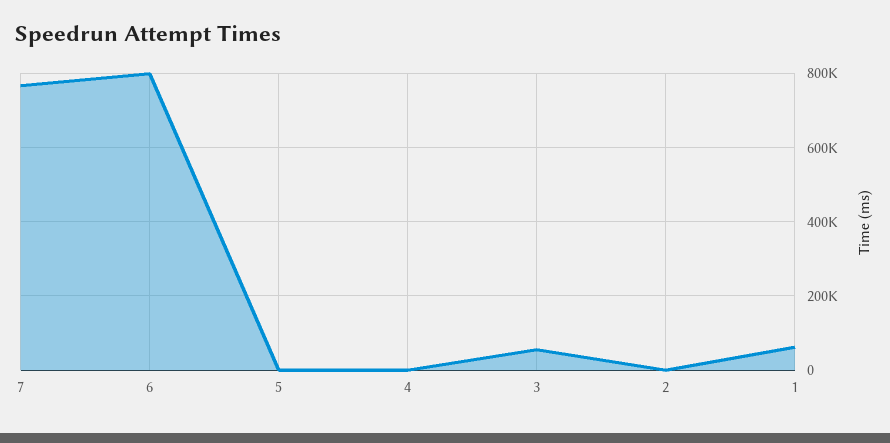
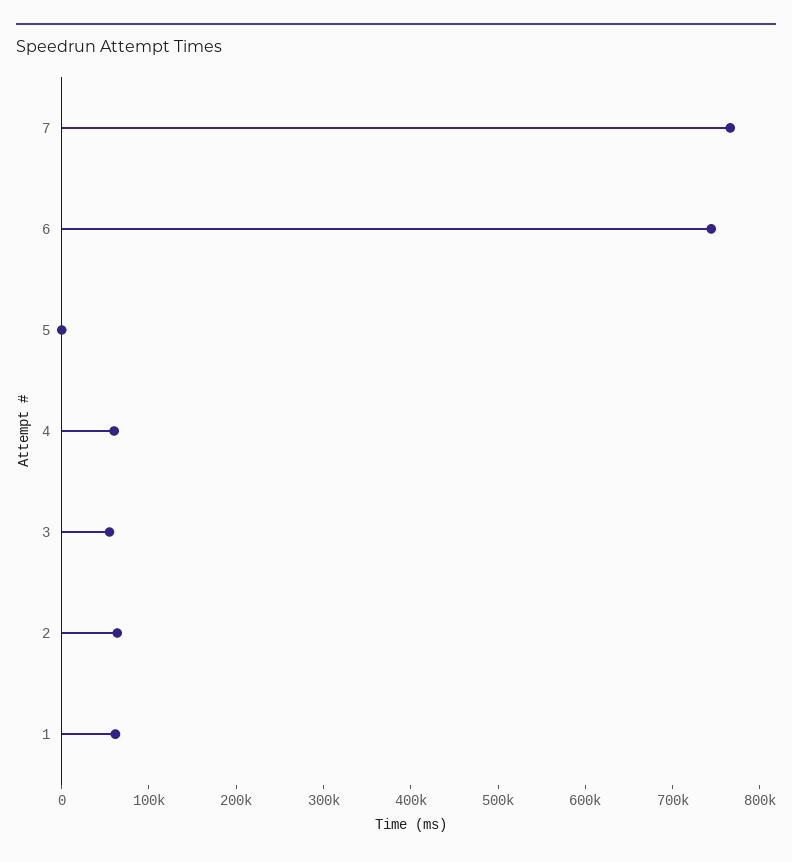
  {
    "7": 760000,
-   "6": 800000,
+   "6": 740000,
    "5": 0,
-   "4": 0,
+   "4": 60000,
    "3": 60000,
-   "2": 0,
+   "2": 60000,
    "1": 60000
  }

